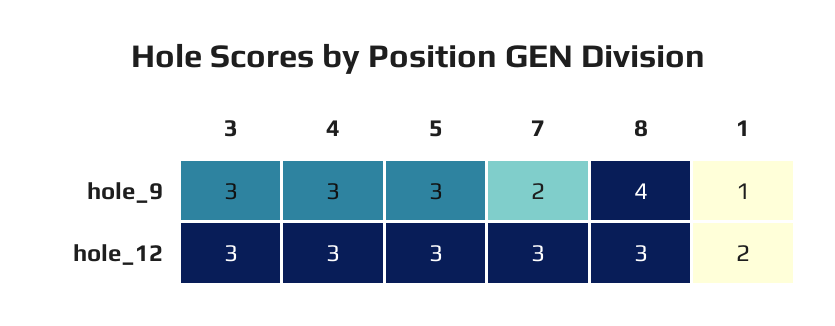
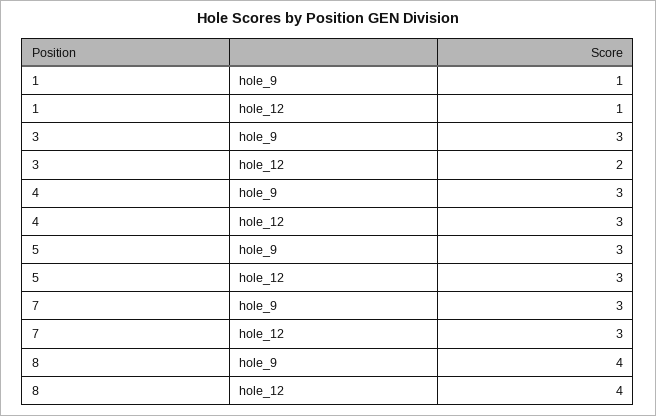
  {
    "3": {
      "hole_9": 3,
-     "hole_12": 3
+     "hole_12": 2
    },
    "4": {
      "hole_9": 3,
      "hole_12": 3
    },
    "5": {
      "hole_9": 3,
      "hole_12": 3
    },
    "7": {
-     "hole_9": 2,
+     "hole_9": 3,
      "hole_12": 3
    },
    "8": {
      "hole_9": 4,
-     "hole_12": 3
+     "hole_12": 4
    },
    "1": {
      "hole_9": 1,
-     "hole_12": 2
+     "hole_12": 1
    }
  }

